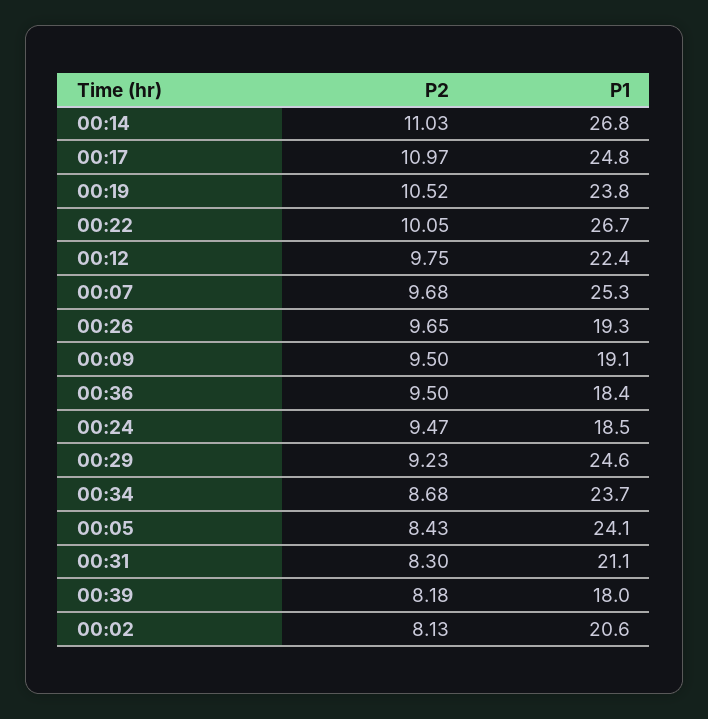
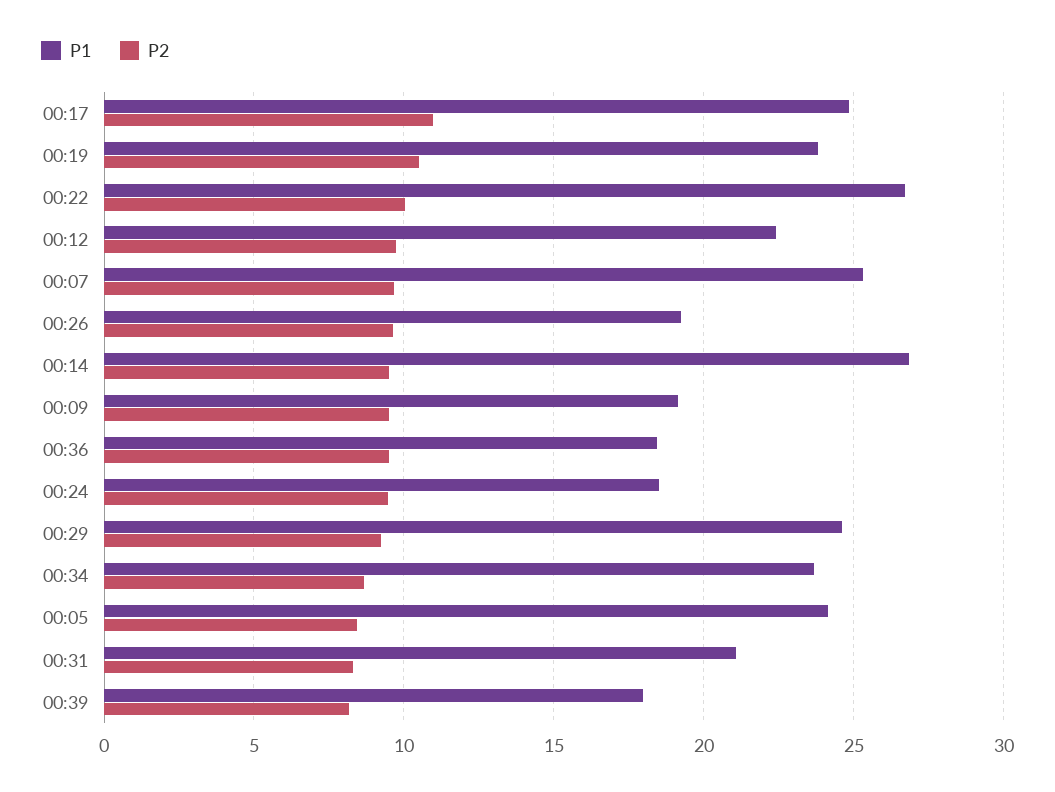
  {
    "P2": {
-     "00:14": 11.03,
+     "00:14": 9.5,
      "00:17": 10.97,
      "00:19": 10.52,
      "00:22": 10.05,
      "00:12": 9.75,
      "00:07": 9.68,
      "00:26": 9.65,
      "00:09": 9.5,
      "00:36": 9.5,
      "00:24": 9.47,
      "00:29": 9.23,
      "00:34": 8.68,
      "00:05": 8.43,
      "00:31": 8.3,
-     "00:39": 8.18,
+     "00:39": 8.18
-     "00:02": 8.13
    },
    "P1": {
      "00:14": 26.8,
      "00:17": 24.8,
      "00:19": 23.8,
      "00:22": 26.7,
      "00:12": 22.4,
      "00:07": 25.3,
      "00:26": 19.3,
      "00:09": 19.1,
      "00:36": 18.4,
      "00:24": 18.5,
      "00:29": 24.6,
      "00:34": 23.7,
      "00:05": 24.1,
      "00:31": 21.1,
-     "00:39": 18,
+     "00:39": 18
-     "00:02": 20.6
    }
  }

